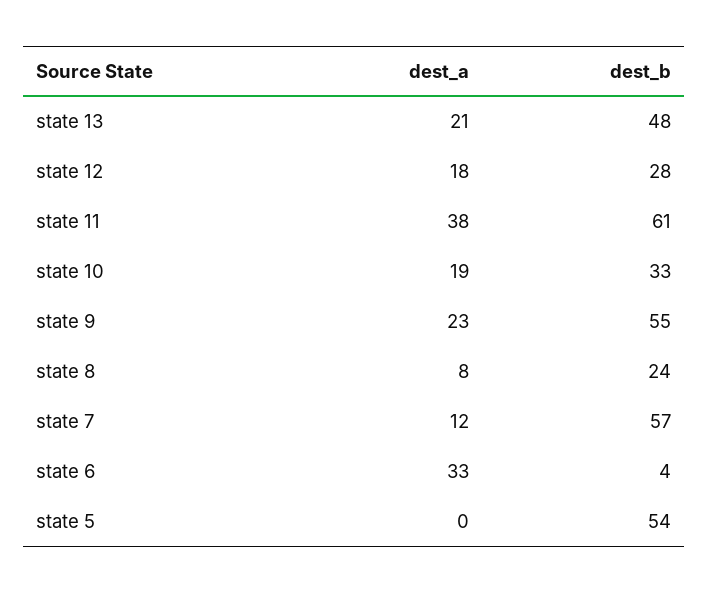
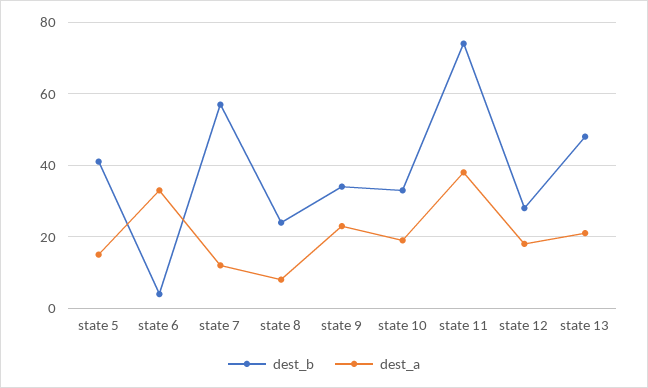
  {
    "dest_a": {
      "state 13": 21,
      "state 12": 18,
      "state 11": 38,
      "state 10": 19,
      "state 9": 23,
      "state 8": 8,
      "state 7": 12,
      "state 6": 33,
-     "state 5": 0
+     "state 5": 15
    },
    "dest_b": {
      "state 13": 48,
      "state 12": 28,
-     "state 11": 61,
+     "state 11": 75,
      "state 10": 33,
-     "state 9": 55,
+     "state 9": 35,
      "state 8": 24,
      "state 7": 57,
      "state 6": 4,
-     "state 5": 54
+     "state 5": 40
    }
  }

